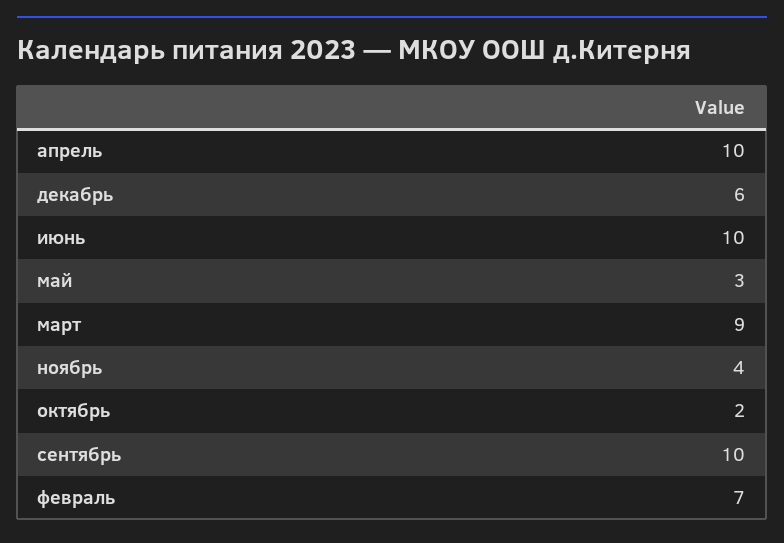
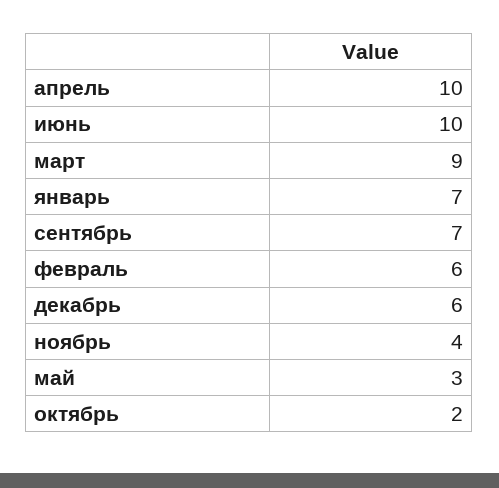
  {
    "апрель": 10,
    "декабрь": 6,
    "июнь": 10,
    "май": 3,
    "март": 9,
    "ноябрь": 4,
    "октябрь": 2,
-   "сентябрь": 10,
+   "сентябрь": 7,
-   "февраль": 7
+   "февраль": 6,
+   "январь": 7
  }

